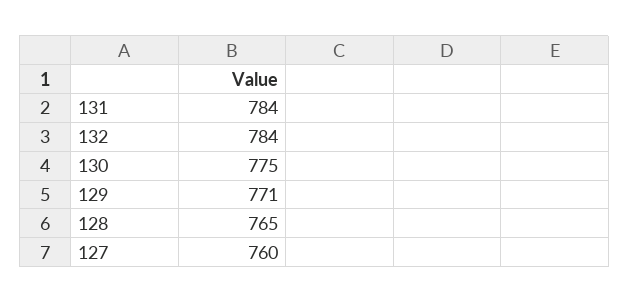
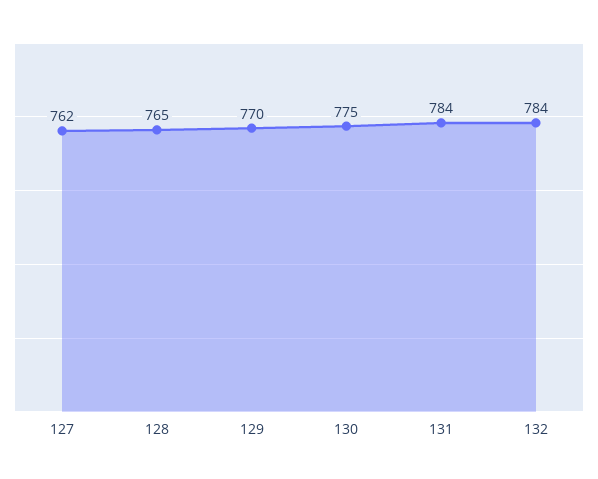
  {
    "131": 784,
    "132": 784,
    "130": 775,
-   "129": 771,
+   "129": 770,
    "128": 765,
-   "127": 760
+   "127": 762
  }

